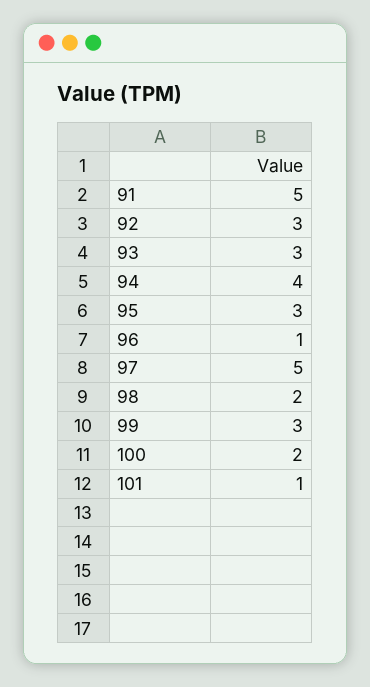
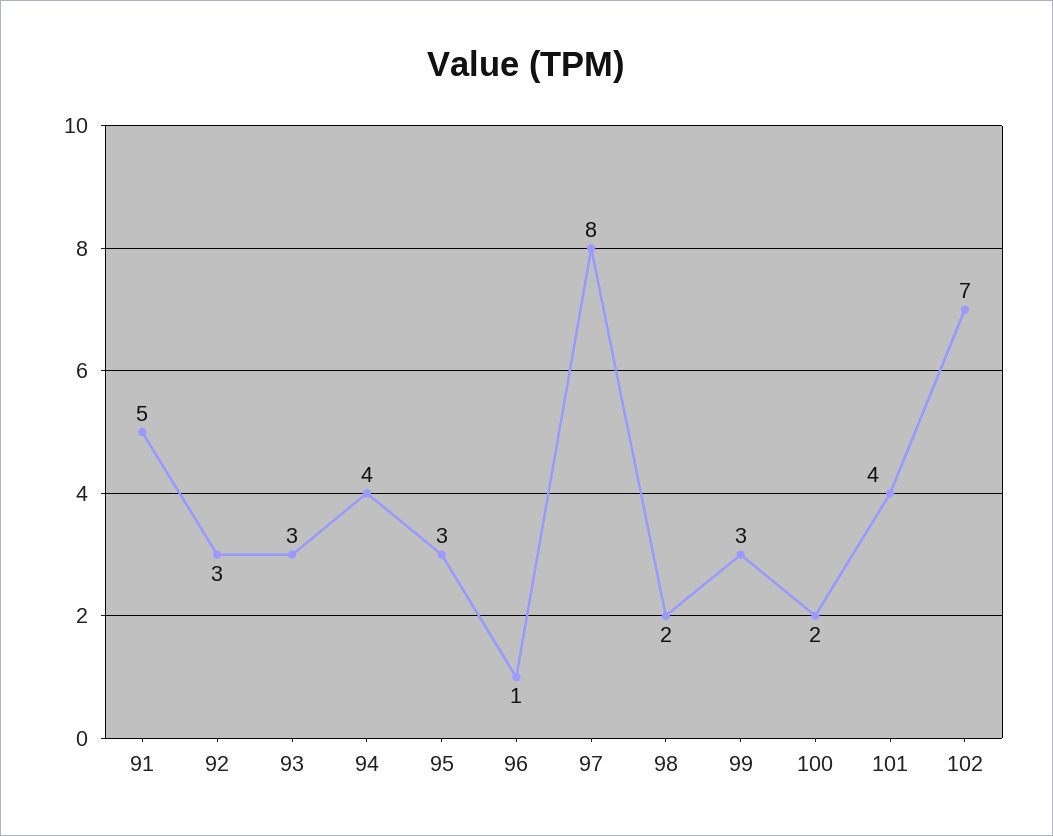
  {
    "91": 5,
    "92": 3,
    "93": 3,
    "94": 4,
    "95": 3,
    "96": 1,
-   "97": 5,
+   "97": 8,
    "98": 2,
    "99": 3,
    "100": 2,
-   "101": 1
+   "101": 4,
+   "102": 7
  }

